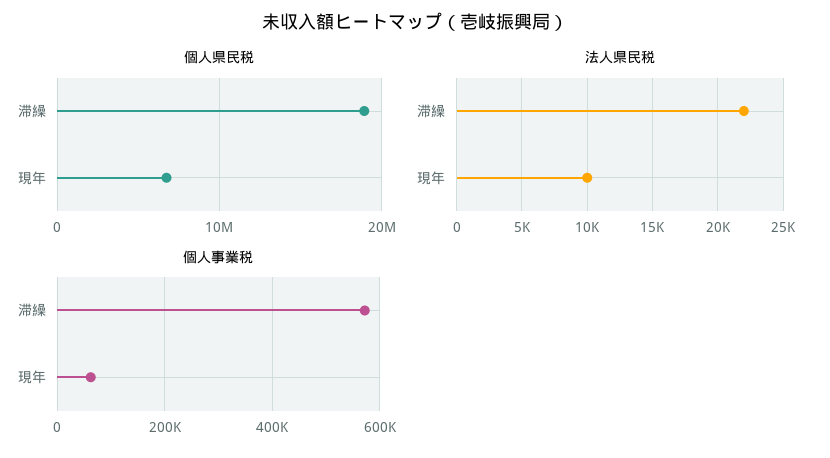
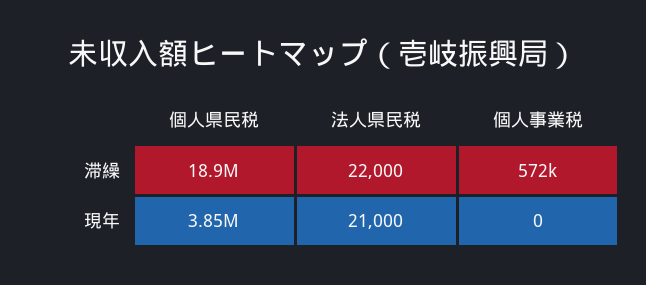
  {
    "個人県民税": {
      "滞繰": 18900000,
-     "現年": 7000000
+     "現年": 3850000
    },
    "法人県民税": {
      "滞繰": 22000,
-     "現年": 10000
+     "現年": 21000
    },
    "個人事業税": {
      "滞繰": 572000,
-     "現年": 60000
+     "現年": 0
    }
  }

